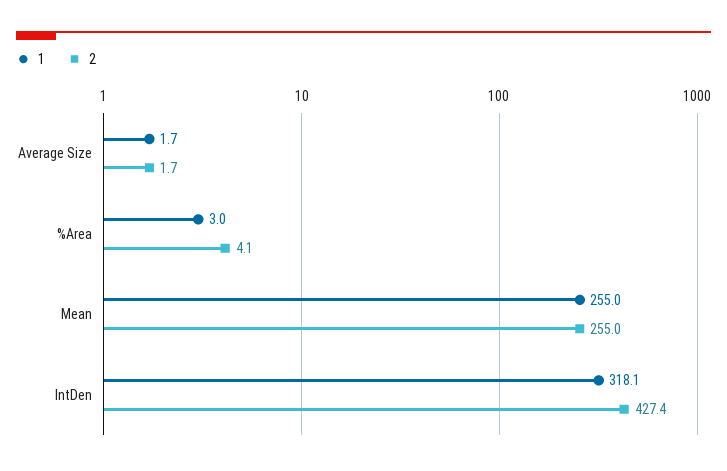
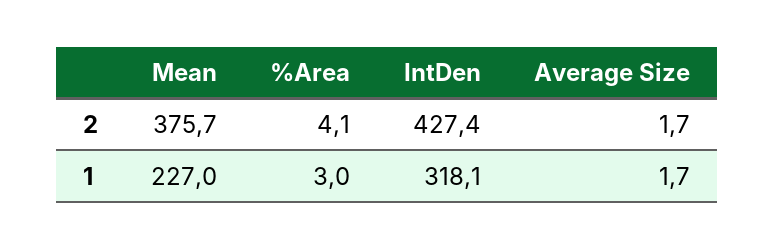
  {
    "1": {
      "Average Size": 1.7,
      "%Area": 3,
-     "Mean": 255,
+     "Mean": 227,
      "IntDen": 318.1
    },
    "2": {
      "Average Size": 1.7,
      "%Area": 4.1,
-     "Mean": 255,
+     "Mean": 375.7,
      "IntDen": 427.4
    }
  }

